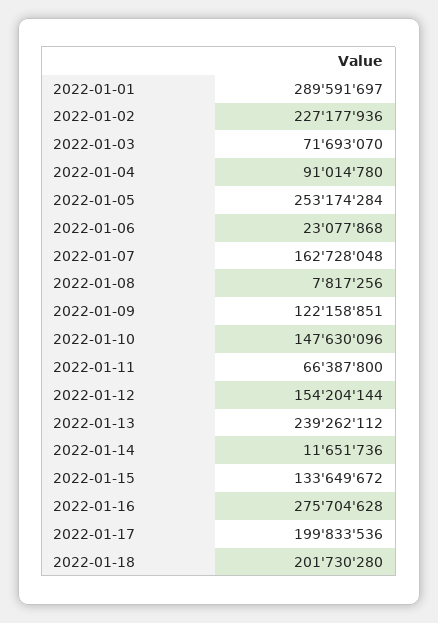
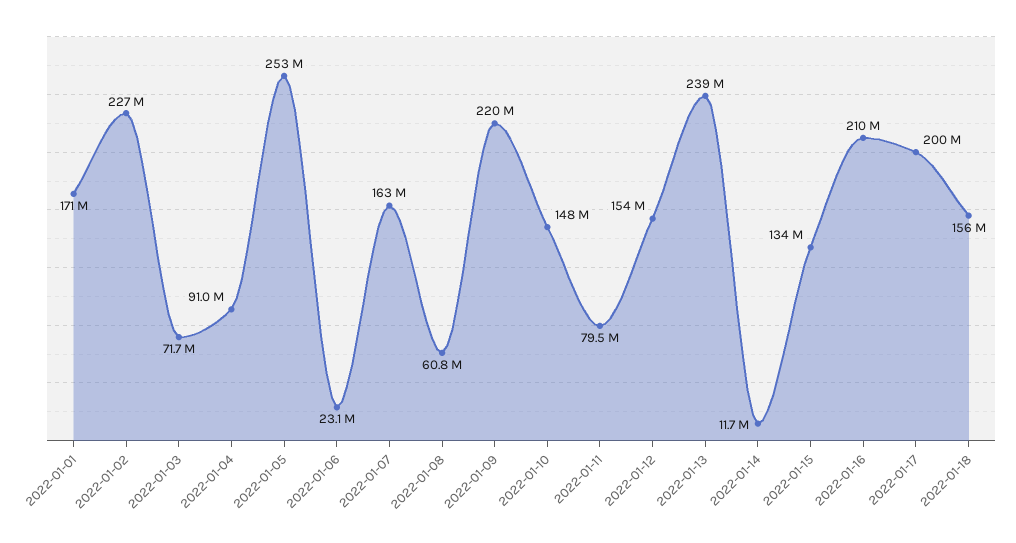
  {
-   "2022-01-01": 289591697,
+   "2022-01-01": 171000000,
    "2022-01-02": 227177936,
    "2022-01-03": 71693070,
    "2022-01-04": 91014780,
    "2022-01-05": 253174284,
    "2022-01-06": 23077868,
    "2022-01-07": 162728048,
-   "2022-01-08": 7817256,
+   "2022-01-08": 60800000,
-   "2022-01-09": 122158851,
+   "2022-01-09": 220000000,
    "2022-01-10": 147630096,
-   "2022-01-11": 66387800,
+   "2022-01-11": 79500000,
    "2022-01-12": 154204144,
    "2022-01-13": 239262112,
    "2022-01-14": 11651736,
    "2022-01-15": 133649672,
-   "2022-01-16": 275704628,
+   "2022-01-16": 210000000,
    "2022-01-17": 199833536,
-   "2022-01-18": 201730280
+   "2022-01-18": 156000000
  }

